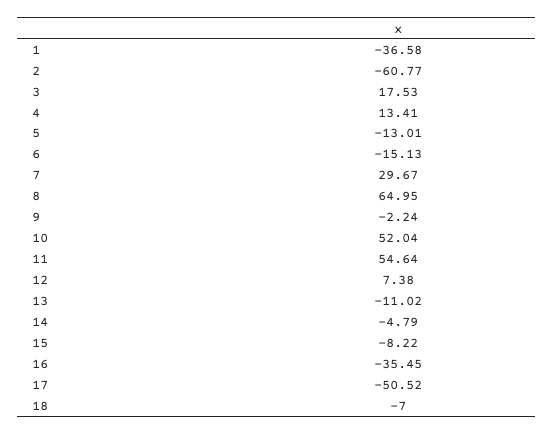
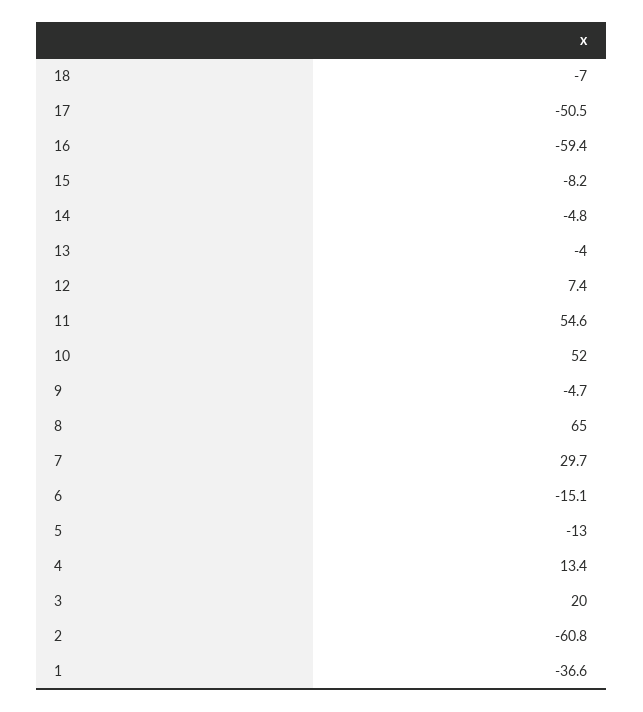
  {
    "1": -36.58,
    "2": -60.77,
-   "3": 17.53,
+   "3": 20,
    "4": 13.41,
    "5": -13.01,
    "6": -15.13,
    "7": 29.67,
    "8": 64.95,
-   "9": -2.24,
+   "9": -4.7,
    "10": 52.04,
    "11": 54.64,
    "12": 7.38,
-   "13": -11.02,
+   "13": -4,
    "14": -4.79,
    "15": -8.22,
-   "16": -35.45,
+   "16": -59.4,
    "17": -50.52,
    "18": -7
  }

